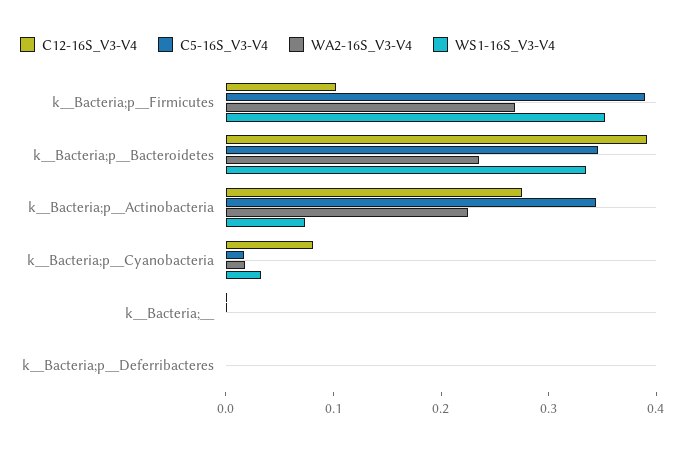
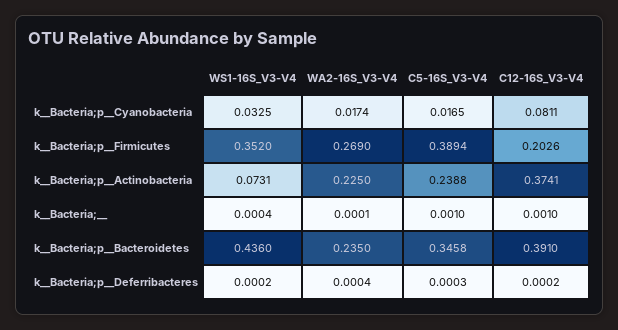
  {
    "C12-16S_V3-V4": {
-     "k__Bacteria;p__Firmicutes": 0.1,
+     "k__Bacteria;p__Firmicutes": 0.2026,
      "k__Bacteria;p__Bacteroidetes": 0.391,
-     "k__Bacteria;p__Actinobacteria": 0.28,
+     "k__Bacteria;p__Actinobacteria": 0.3741,
      "k__Bacteria;p__Cyanobacteria": 0.0811,
      "k__Bacteria;__": 0.001,
      "k__Bacteria;p__Deferribacteres": 0.0002
    },
    "C5-16S_V3-V4": {
      "k__Bacteria;p__Firmicutes": 0.3894,
      "k__Bacteria;p__Bacteroidetes": 0.3458,
-     "k__Bacteria;p__Actinobacteria": 0.34,
+     "k__Bacteria;p__Actinobacteria": 0.2388,
      "k__Bacteria;p__Cyanobacteria": 0.0165,
      "k__Bacteria;__": 0.001,
      "k__Bacteria;p__Deferribacteres": 0.0003
    },
    "WA2-16S_V3-V4": {
      "k__Bacteria;p__Firmicutes": 0.269,
      "k__Bacteria;p__Bacteroidetes": 0.235,
      "k__Bacteria;p__Actinobacteria": 0.225,
      "k__Bacteria;p__Cyanobacteria": 0.0174,
      "k__Bacteria;__": 0.0001,
      "k__Bacteria;p__Deferribacteres": 0.0004
    },
    "WS1-16S_V3-V4": {
      "k__Bacteria;p__Firmicutes": 0.352,
-     "k__Bacteria;p__Bacteroidetes": 0.34,
+     "k__Bacteria;p__Bacteroidetes": 0.436,
      "k__Bacteria;p__Actinobacteria": 0.0731,
      "k__Bacteria;p__Cyanobacteria": 0.0325,
      "k__Bacteria;__": 0.0004,
      "k__Bacteria;p__Deferribacteres": 0.0002
    }
  }

